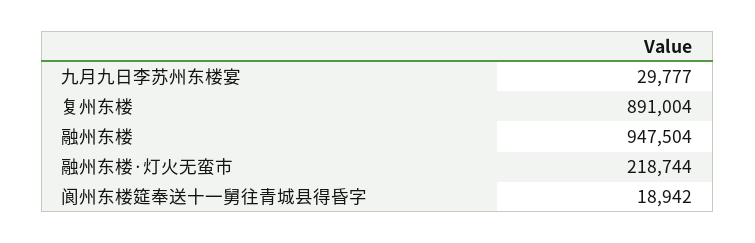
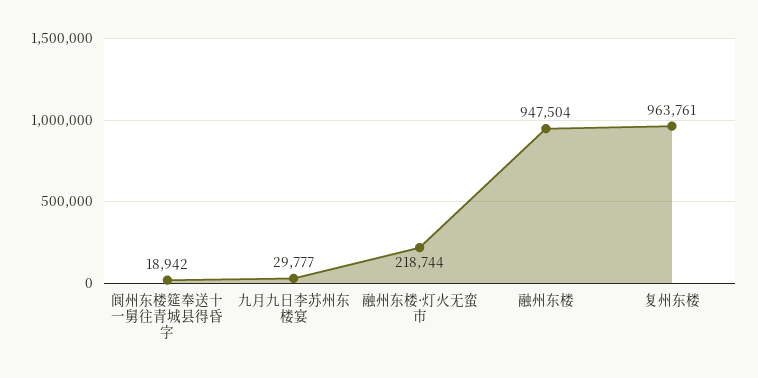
  {
    "九月九日李苏州东楼宴": 29777,
-   "复州东楼": 891004,
+   "复州东楼": 963761,
    "融州东楼": 947504,
    "融州东楼·灯火无蛮市": 218744,
    "阆州东楼筵奉送十一舅往青城县得昏字": 18942
  }

